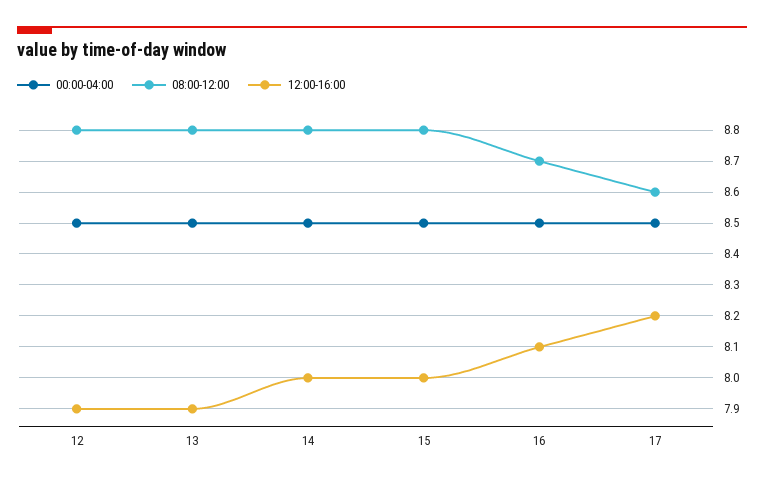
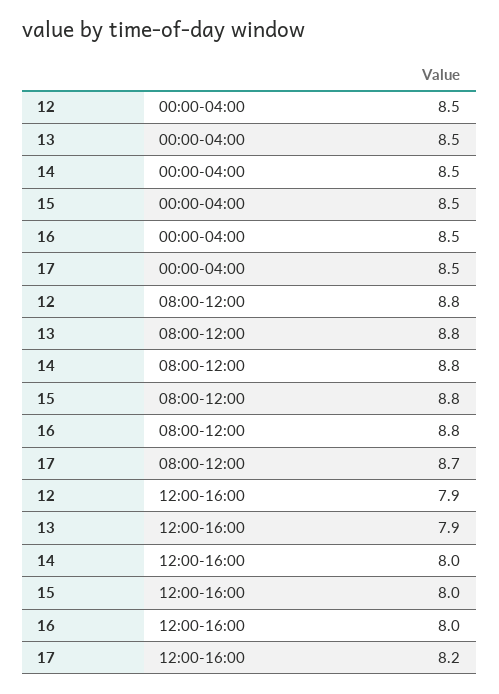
  {
    "00:00-04:00": {
      "12": 8.5,
      "13": 8.5,
      "14": 8.5,
      "15": 8.5,
      "16": 8.5,
      "17": 8.5
    },
    "08:00-12:00": {
      "12": 8.8,
      "13": 8.8,
      "14": 8.8,
      "15": 8.8,
-     "16": 8.7,
+     "16": 8.8,
-     "17": 8.6
+     "17": 8.7
    },
    "12:00-16:00": {
      "12": 7.9,
      "13": 7.9,
      "14": 8,
      "15": 8,
-     "16": 8.1,
+     "16": 8,
      "17": 8.2
    }
  }

